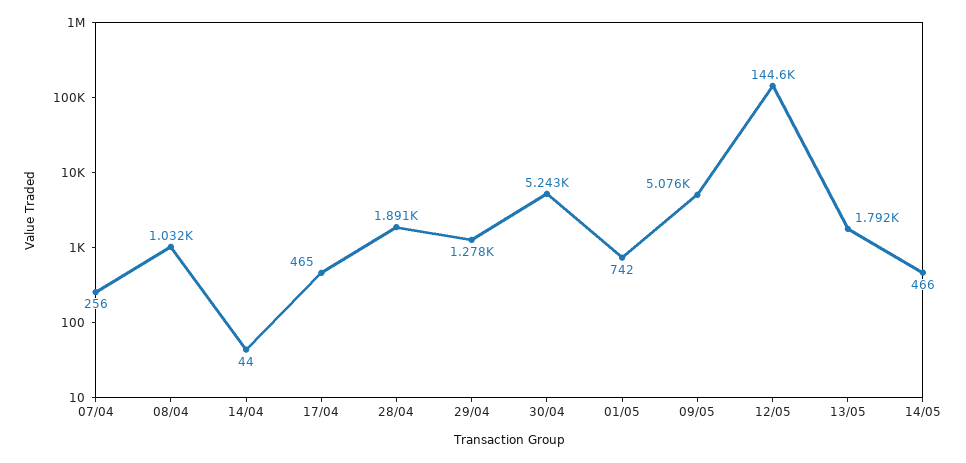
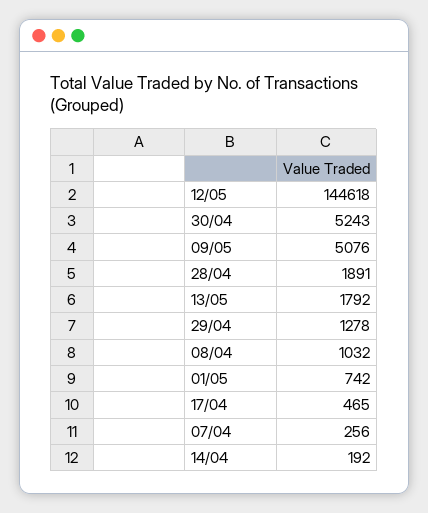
  {
    "07/04": 256,
    "08/04": 1032,
-   "14/04": 44,
+   "14/04": 192,
    "17/04": 465,
    "28/04": 1891,
    "29/04": 1278,
    "30/04": 5243,
    "01/05": 742,
    "09/05": 5076,
    "12/05": 144618,
-   "13/05": 1792,
+   "13/05": 1792
-   "14/05": 466
  }

